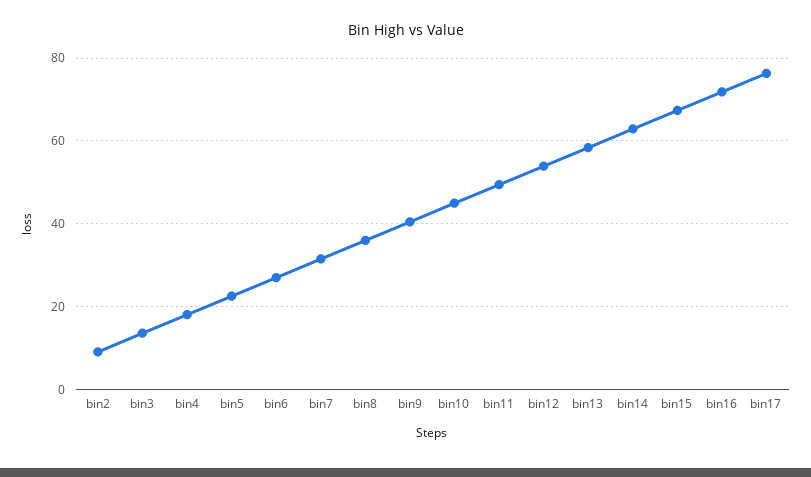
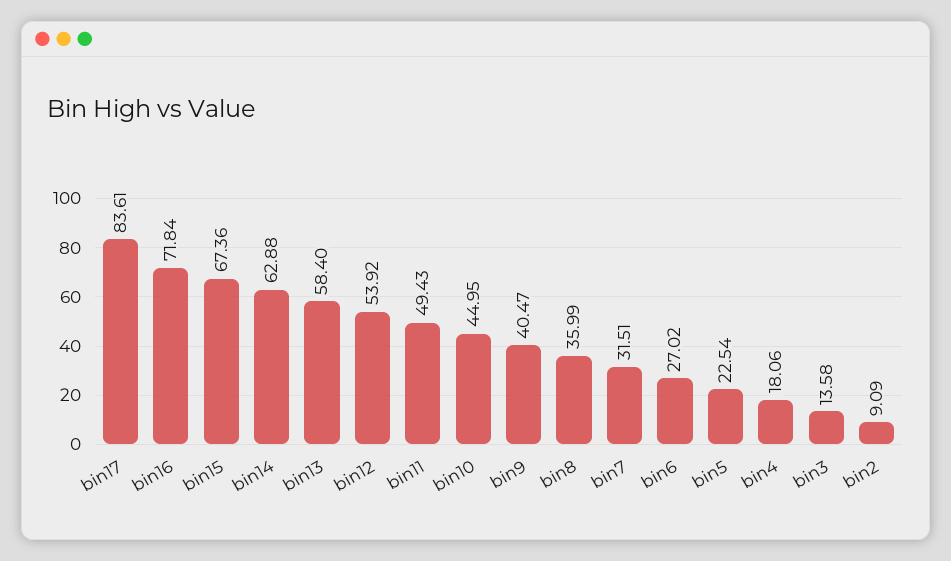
  {
    "bin2": 9.09,
    "bin3": 13.58,
    "bin4": 18.06,
    "bin5": 22.54,
    "bin6": 27.02,
    "bin7": 31.51,
    "bin8": 35.99,
    "bin9": 40.47,
    "bin10": 44.95,
    "bin11": 49.43,
    "bin12": 53.92,
    "bin13": 58.4,
    "bin14": 62.88,
    "bin15": 67.36,
    "bin16": 71.84,
-   "bin17": 76
+   "bin17": 83.61
  }

